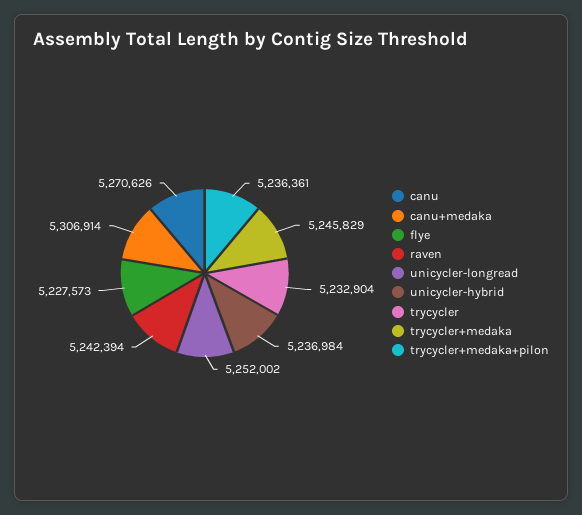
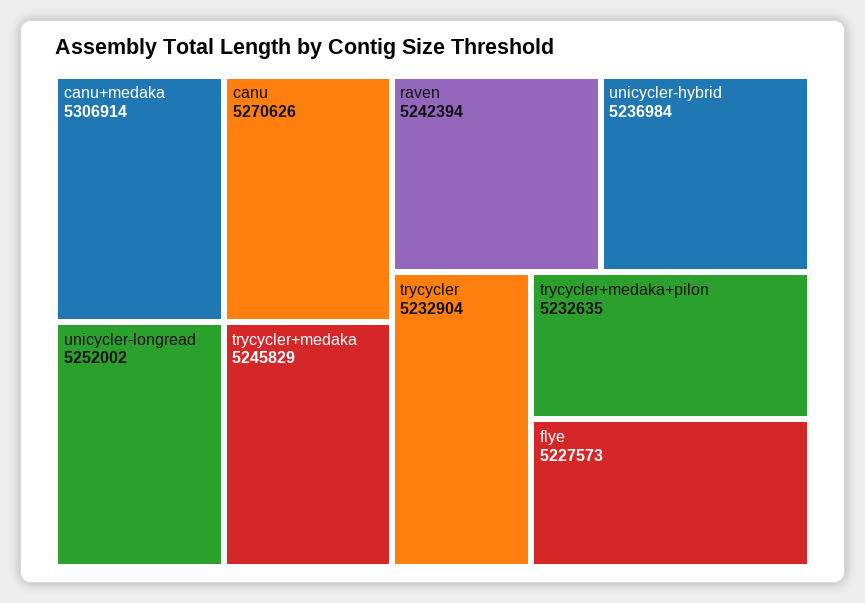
  {
    "canu": 5270626,
    "canu+medaka": 5306914,
    "flye": 5227573,
    "raven": 5242394,
    "unicycler-longread": 5252002,
    "unicycler-hybrid": 5236984,
    "trycycler": 5232904,
    "trycycler+medaka": 5245829,
-   "trycycler+medaka+pilon": 5236361
+   "trycycler+medaka+pilon": 5232635
  }

